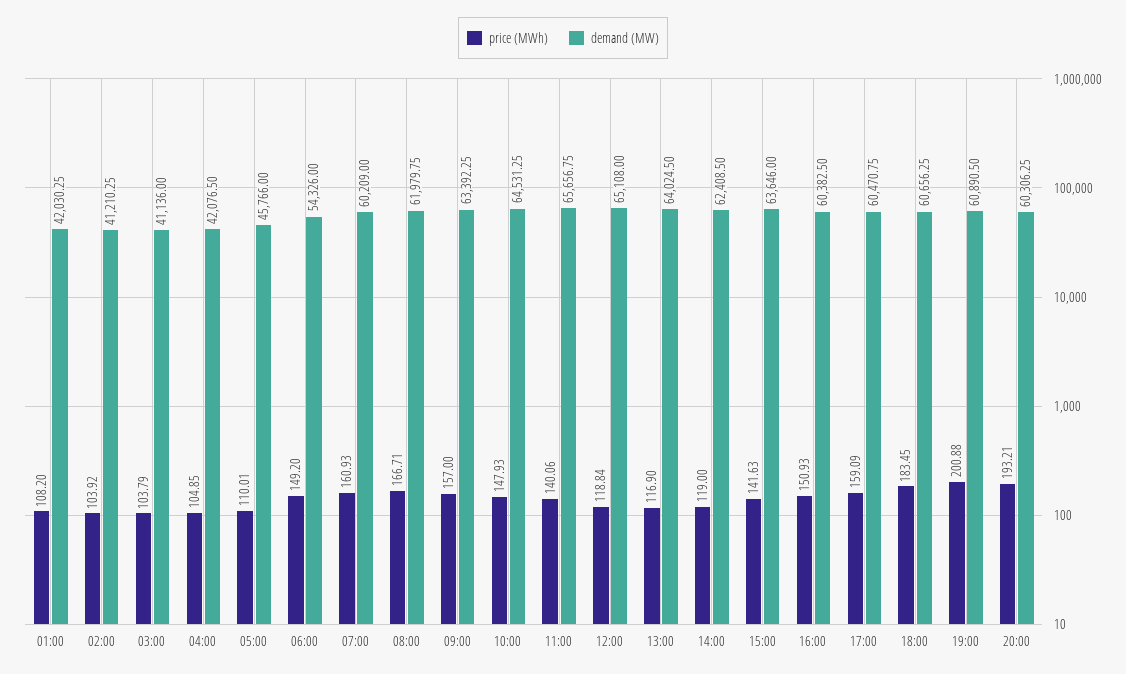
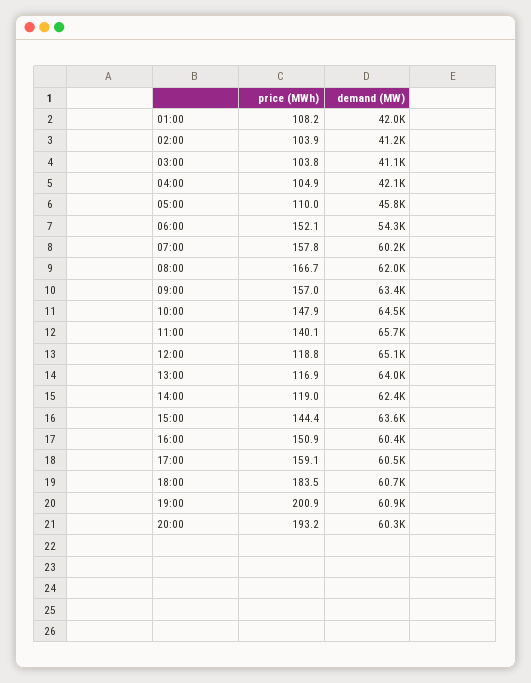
  {
    "price (MWh)": {
      "01:00": 108.2,
      "02:00": 103.92,
      "03:00": 103.79,
      "04:00": 104.85,
      "05:00": 110.01,
-     "06:00": 149.2,
+     "06:00": 152.1,
-     "07:00": 160.93,
+     "07:00": 157.8,
      "08:00": 166.71,
      "09:00": 157,
      "10:00": 147.93,
      "11:00": 140.06,
      "12:00": 118.84,
      "13:00": 116.9,
      "14:00": 119,
-     "15:00": 141.63,
+     "15:00": 144.4,
      "16:00": 150.93,
      "17:00": 159.09,
      "18:00": 183.45,
      "19:00": 200.88,
      "20:00": 193.21
    },
    "demand (MW)": {
      "01:00": 42030.25,
      "02:00": 41210.25,
      "03:00": 41136,
      "04:00": 42076.5,
      "05:00": 45766,
      "06:00": 54326,
      "07:00": 60209,
      "08:00": 61979.75,
      "09:00": 63392.25,
      "10:00": 64531.25,
      "11:00": 65656.75,
      "12:00": 65108,
      "13:00": 64024.5,
      "14:00": 62408.5,
      "15:00": 63646,
      "16:00": 60382.5,
      "17:00": 60470.75,
      "18:00": 60656.25,
      "19:00": 60890.5,
      "20:00": 60306.25
    }
  }

